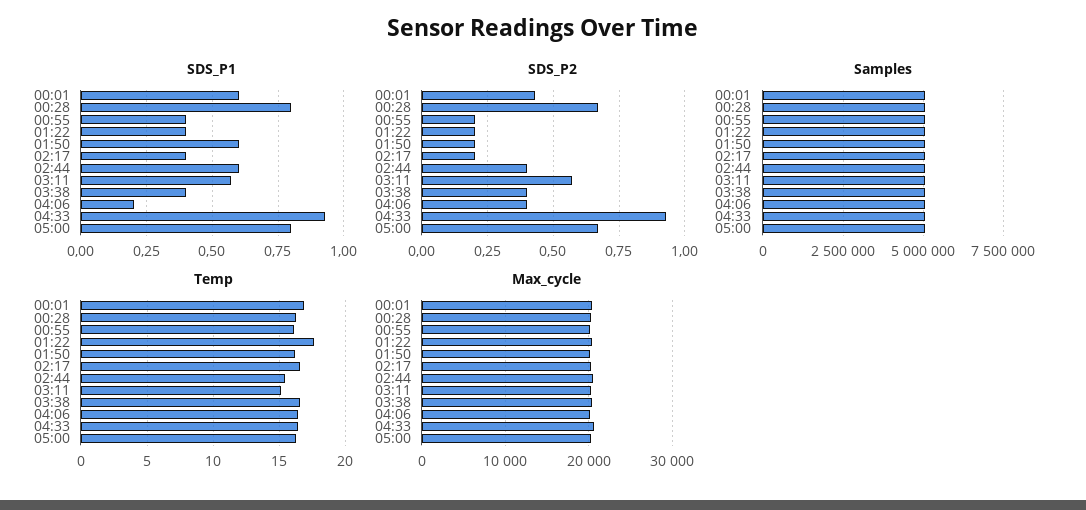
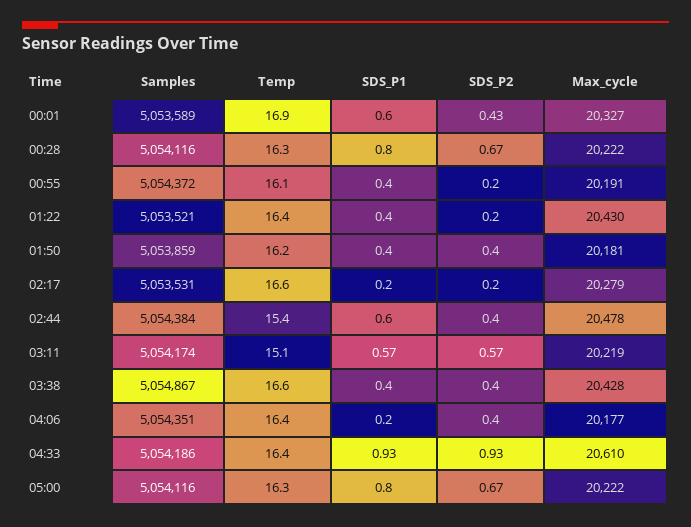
  {
    "SDS_P1": {
      "00:01": 0.6,
      "00:28": 0.8,
      "00:55": 0.4,
      "01:22": 0.4,
-     "01:50": 0.6,
+     "01:50": 0.4,
-     "02:17": 0.4,
+     "02:17": 0.2,
      "02:44": 0.6,
      "03:11": 0.57,
      "03:38": 0.4,
      "04:06": 0.2,
      "04:33": 0.93,
      "05:00": 0.8
    },
    "SDS_P2": {
      "00:01": 0.43,
      "00:28": 0.67,
      "00:55": 0.2,
      "01:22": 0.2,
-     "01:50": 0.2,
+     "01:50": 0.4,
      "02:17": 0.2,
      "02:44": 0.4,
      "03:11": 0.57,
      "03:38": 0.4,
      "04:06": 0.4,
      "04:33": 0.93,
      "05:00": 0.67
    },
    "Samples": {
      "00:01": 5053589,
      "00:28": 5054116,
      "00:55": 5054372,
      "01:22": 5053521,
      "01:50": 5053859,
      "02:17": 5053531,
      "02:44": 5054384,
      "03:11": 5054174,
      "03:38": 5054867,
      "04:06": 5054351,
      "04:33": 5054186,
      "05:00": 5054116
    },
    "Temp": {
      "00:01": 16.9,
      "00:28": 16.3,
      "00:55": 16.1,
-     "01:22": 17.5,
+     "01:22": 16.4,
      "01:50": 16.2,
      "02:17": 16.6,
      "02:44": 15.4,
      "03:11": 15.1,
      "03:38": 16.6,
      "04:06": 16.4,
      "04:33": 16.4,
      "05:00": 16.3
    },
    "Max_cycle": {
      "00:01": 20327,
      "00:28": 20222,
      "00:55": 20191,
      "01:22": 20430,
      "01:50": 20181,
      "02:17": 20279,
      "02:44": 20478,
      "03:11": 20219,
      "03:38": 20428,
      "04:06": 20177,
      "04:33": 20610,
      "05:00": 20222
    }
  }

